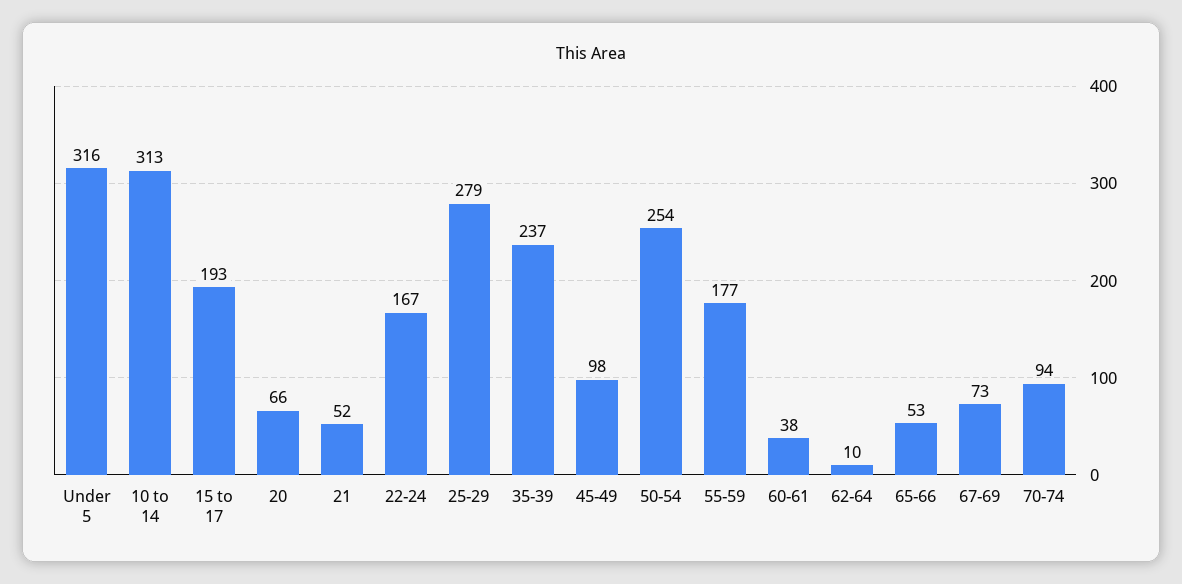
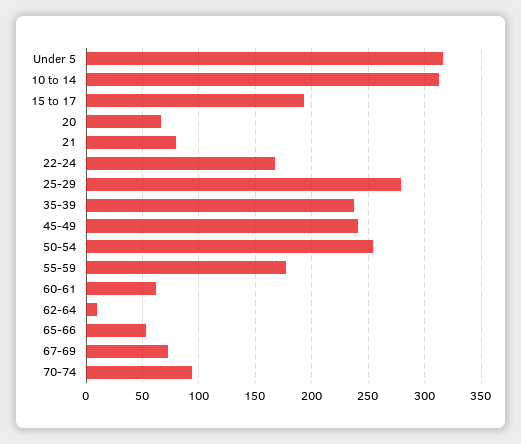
  {
    "Under 5": 316,
    "10 to 14": 313,
    "15 to 17": 193,
    "20": 66,
-   "21": 52,
+   "21": 80,
    "22-24": 167,
    "25-29": 279,
    "35-39": 237,
-   "45-49": 98,
+   "45-49": 240,
    "50-54": 254,
    "55-59": 177,
-   "60-61": 38,
+   "60-61": 60,
    "62-64": 10,
    "65-66": 53,
    "67-69": 73,
    "70-74": 94
  }

